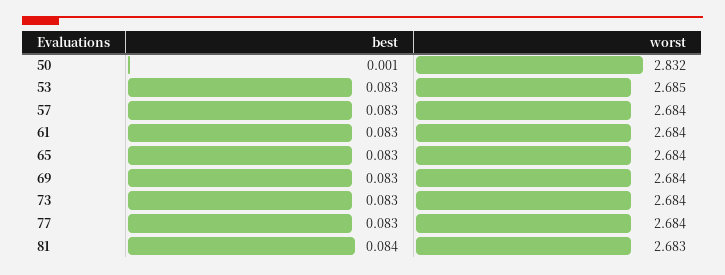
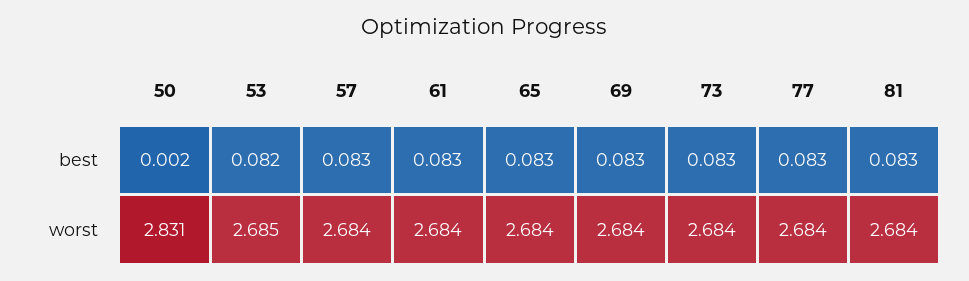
  {
    "best": {
-     "50": 0.001,
+     "50": 0.002,
-     "53": 0.083,
+     "53": 0.082,
      "57": 0.083,
      "61": 0.083,
      "65": 0.083,
      "69": 0.083,
      "73": 0.083,
      "77": 0.083,
-     "81": 0.084
+     "81": 0.083
    },
    "worst": {
-     "50": 2.832,
+     "50": 2.831,
      "53": 2.685,
      "57": 2.684,
      "61": 2.684,
      "65": 2.684,
      "69": 2.684,
      "73": 2.684,
      "77": 2.684,
-     "81": 2.683
+     "81": 2.684
    }
  }

